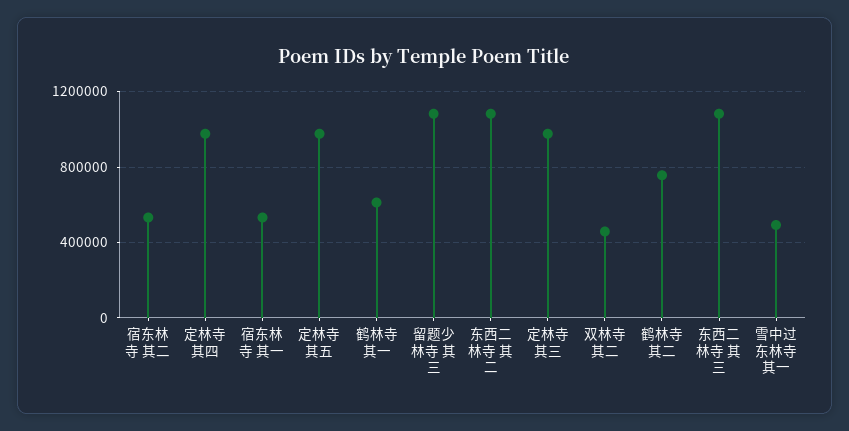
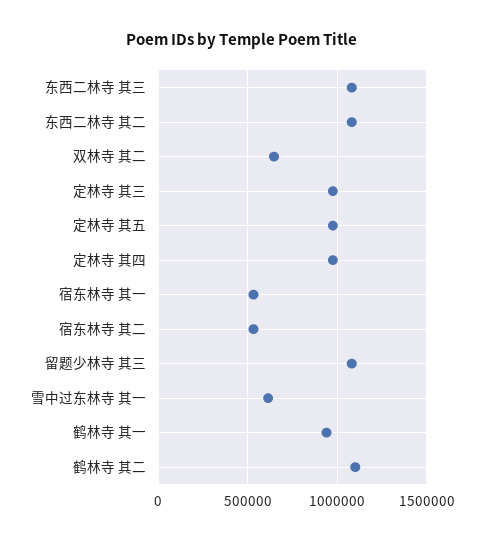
  {
    "宿东林寺 其二": 550000,
    "定林寺 其四": 1000000,
    "宿东林寺 其一": 550000,
    "定林寺 其五": 1000000,
-   "鹤林寺 其一": 600000,
+   "鹤林寺 其一": 950000,
    "留题少林寺 其三": 1100000,
    "东西二林寺 其二": 1100000,
    "定林寺 其三": 1000000,
-   "双林寺 其二": 450000,
+   "双林寺 其二": 650000,
-   "鹤林寺 其二": 750000,
+   "鹤林寺 其二": 1100000,
    "东西二林寺 其三": 1100000,
-   "雪中过东林寺 其一": 500000
+   "雪中过东林寺 其一": 600000
  }

